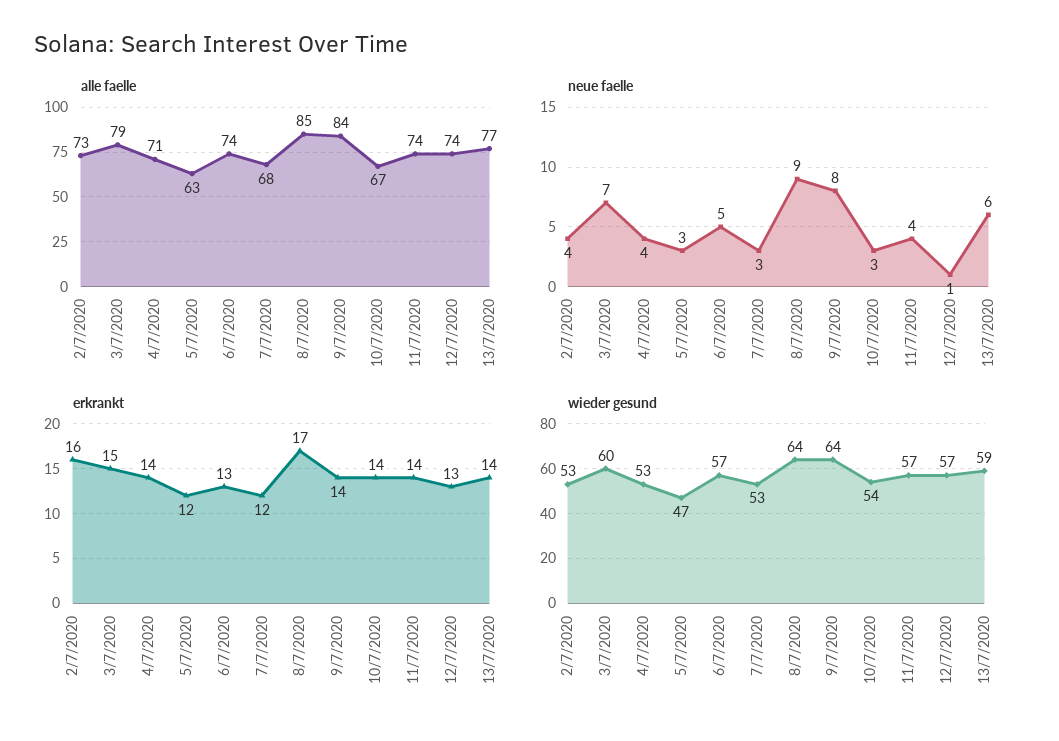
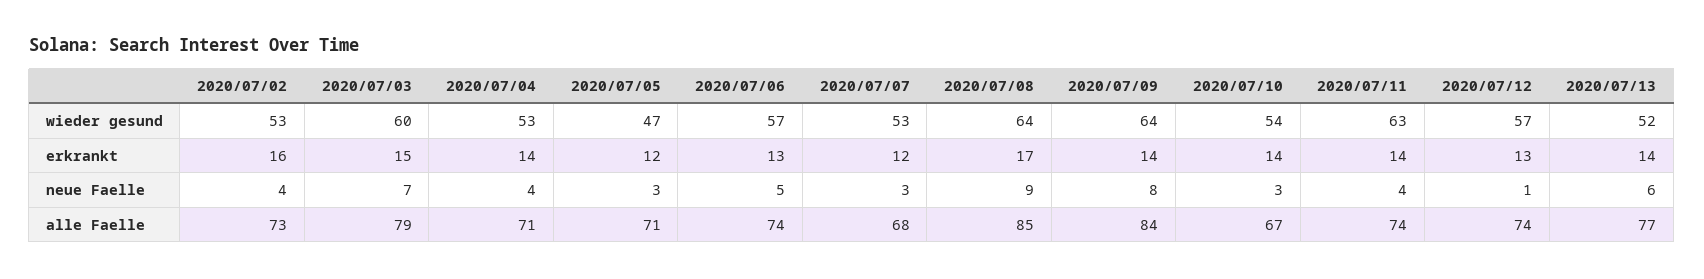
  {
    "alle faelle": {
      "2/7/2020": 73,
      "3/7/2020": 79,
      "4/7/2020": 71,
-     "5/7/2020": 63,
+     "5/7/2020": 71,
      "6/7/2020": 74,
      "7/7/2020": 68,
      "8/7/2020": 85,
      "9/7/2020": 84,
      "10/7/2020": 67,
      "11/7/2020": 74,
      "12/7/2020": 74,
      "13/7/2020": 77
    },
    "neue faelle": {
      "2/7/2020": 4,
      "3/7/2020": 7,
      "4/7/2020": 4,
      "5/7/2020": 3,
      "6/7/2020": 5,
      "7/7/2020": 3,
      "8/7/2020": 9,
      "9/7/2020": 8,
      "10/7/2020": 3,
      "11/7/2020": 4,
      "12/7/2020": 1,
      "13/7/2020": 6
    },
    "erkrankt": {
      "2/7/2020": 16,
      "3/7/2020": 15,
      "4/7/2020": 14,
      "5/7/2020": 12,
      "6/7/2020": 13,
      "7/7/2020": 12,
      "8/7/2020": 17,
      "9/7/2020": 14,
      "10/7/2020": 14,
      "11/7/2020": 14,
      "12/7/2020": 13,
      "13/7/2020": 14
    },
    "wieder gesund": {
      "2/7/2020": 53,
      "3/7/2020": 60,
      "4/7/2020": 53,
      "5/7/2020": 47,
      "6/7/2020": 57,
      "7/7/2020": 53,
      "8/7/2020": 64,
      "9/7/2020": 64,
      "10/7/2020": 54,
-     "11/7/2020": 57,
+     "11/7/2020": 63,
      "12/7/2020": 57,
-     "13/7/2020": 59
+     "13/7/2020": 52
    }
  }

